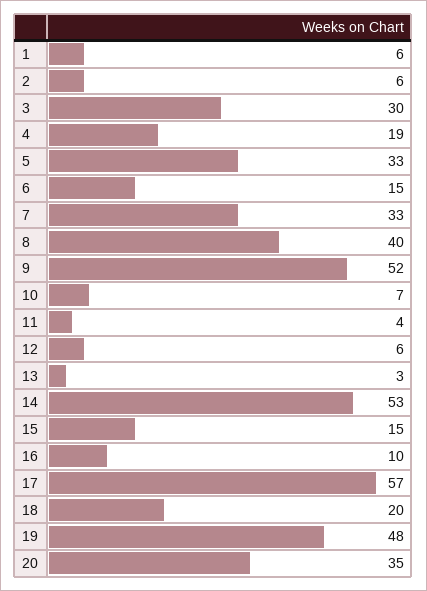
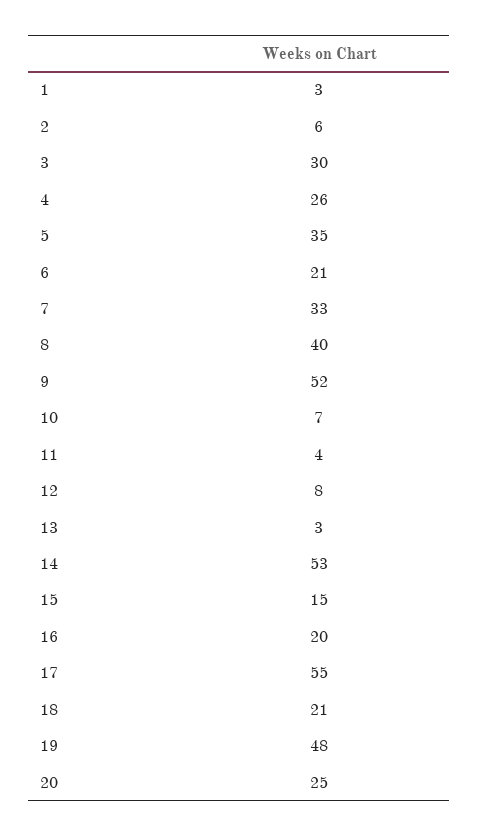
  {
-   "1": 6,
+   "1": 3,
    "2": 6,
    "3": 30,
-   "4": 19,
+   "4": 26,
-   "5": 33,
+   "5": 35,
-   "6": 15,
+   "6": 21,
    "7": 33,
    "8": 40,
    "9": 52,
    "10": 7,
    "11": 4,
-   "12": 6,
+   "12": 8,
    "13": 3,
    "14": 53,
    "15": 15,
-   "16": 10,
+   "16": 20,
-   "17": 57,
+   "17": 55,
-   "18": 20,
+   "18": 21,
    "19": 48,
-   "20": 35
+   "20": 25
  }

